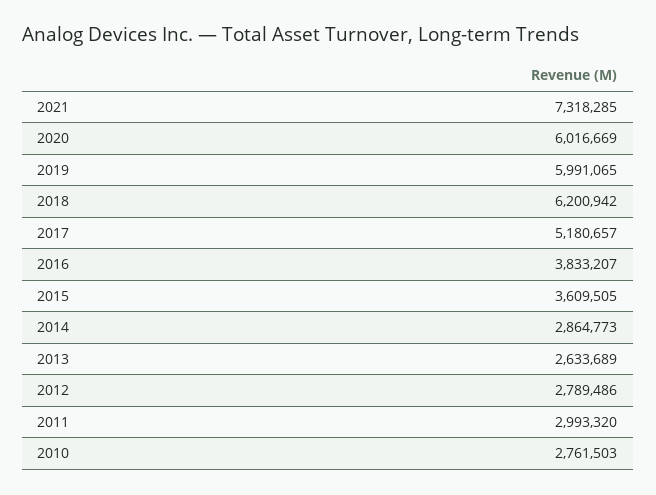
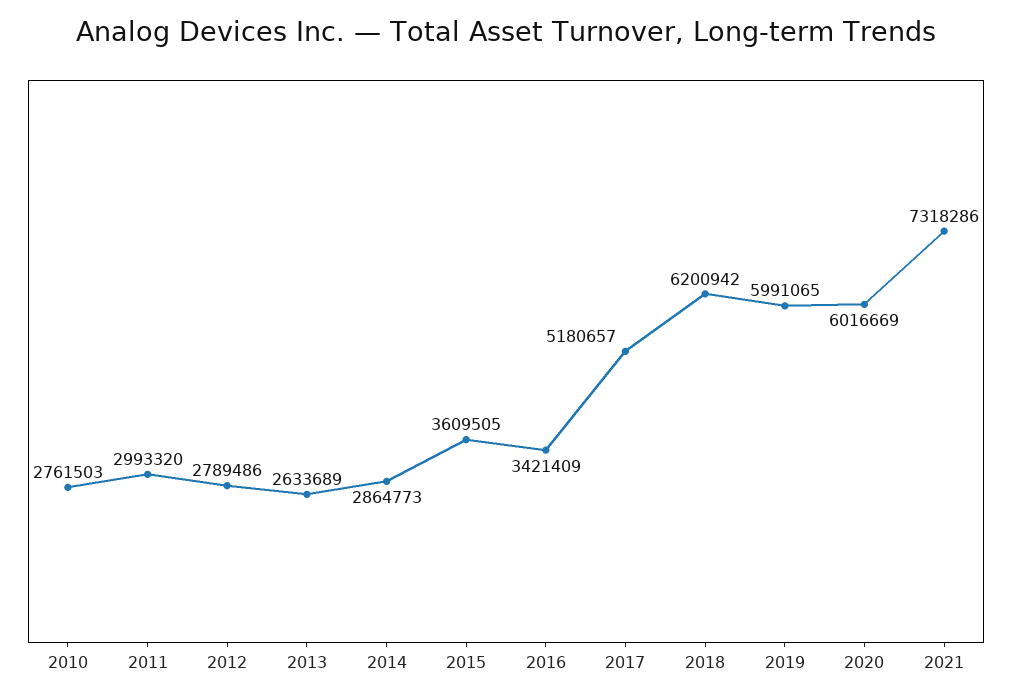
  {
-   "2021": 7318285,
+   "2021": 7318286,
    "2020": 6016669,
    "2019": 5991065,
    "2018": 6200942,
    "2017": 5180657,
-   "2016": 3833207,
+   "2016": 3421409,
    "2015": 3609505,
    "2014": 2864773,
    "2013": 2633689,
    "2012": 2789486,
    "2011": 2993320,
    "2010": 2761503
  }

